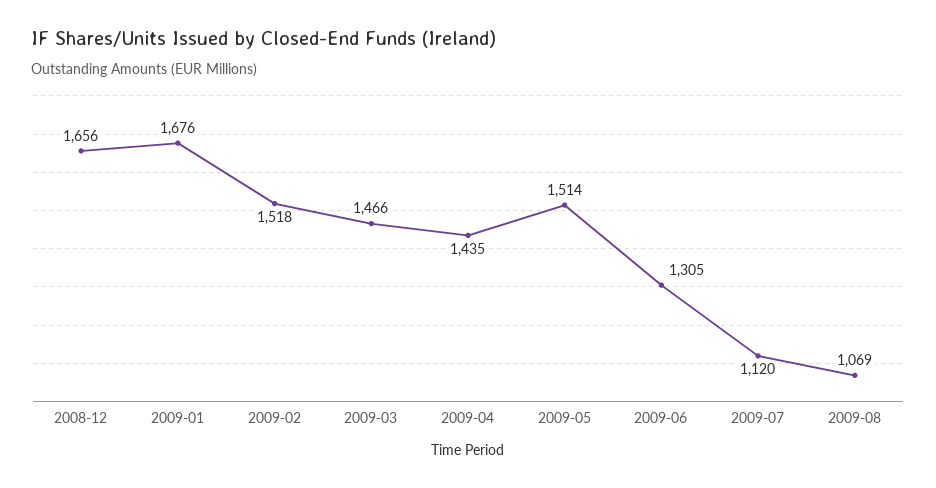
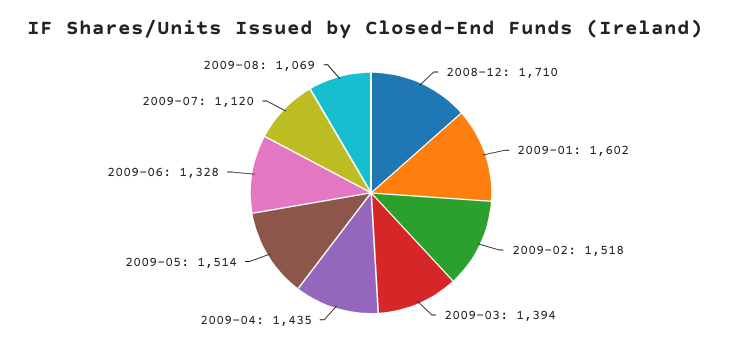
  {
-   "2008-12": 1656,
+   "2008-12": 1710,
-   "2009-01": 1676,
+   "2009-01": 1602,
    "2009-02": 1518,
-   "2009-03": 1466,
+   "2009-03": 1394,
    "2009-04": 1435,
    "2009-05": 1514,
-   "2009-06": 1305,
+   "2009-06": 1328,
    "2009-07": 1120,
    "2009-08": 1069
  }

